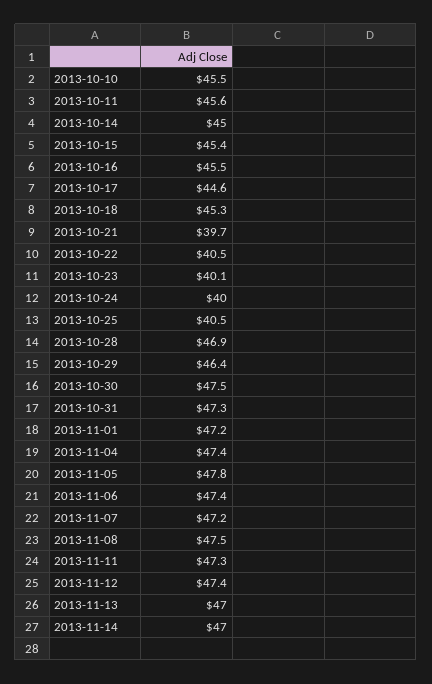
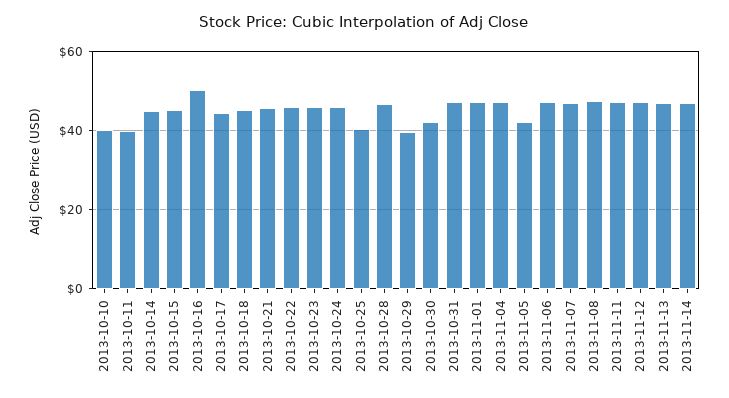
  {
-   "2013-10-10": 45.5,
+   "2013-10-10": 40,
-   "2013-10-11": 45.6,
+   "2013-10-11": 40,
    "2013-10-14": 45,
    "2013-10-15": 45.4,
-   "2013-10-16": 45.5,
+   "2013-10-16": 50,
    "2013-10-17": 44.6,
    "2013-10-18": 45.3,
-   "2013-10-21": 39.7,
+   "2013-10-21": 46,
-   "2013-10-22": 40.5,
+   "2013-10-22": 46,
-   "2013-10-23": 40.1,
+   "2013-10-23": 46,
-   "2013-10-24": 40,
+   "2013-10-24": 46,
    "2013-10-25": 40.5,
    "2013-10-28": 46.9,
-   "2013-10-29": 46.4,
+   "2013-10-29": 40,
-   "2013-10-30": 47.5,
+   "2013-10-30": 42,
    "2013-10-31": 47.3,
    "2013-11-01": 47.2,
    "2013-11-04": 47.4,
-   "2013-11-05": 47.8,
+   "2013-11-05": 42,
    "2013-11-06": 47.4,
    "2013-11-07": 47.2,
    "2013-11-08": 47.5,
    "2013-11-11": 47.3,
    "2013-11-12": 47.4,
    "2013-11-13": 47,
    "2013-11-14": 47
  }

